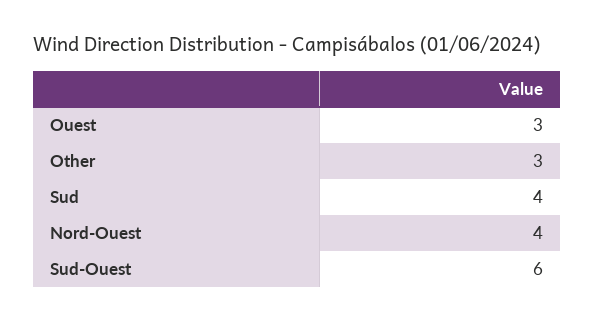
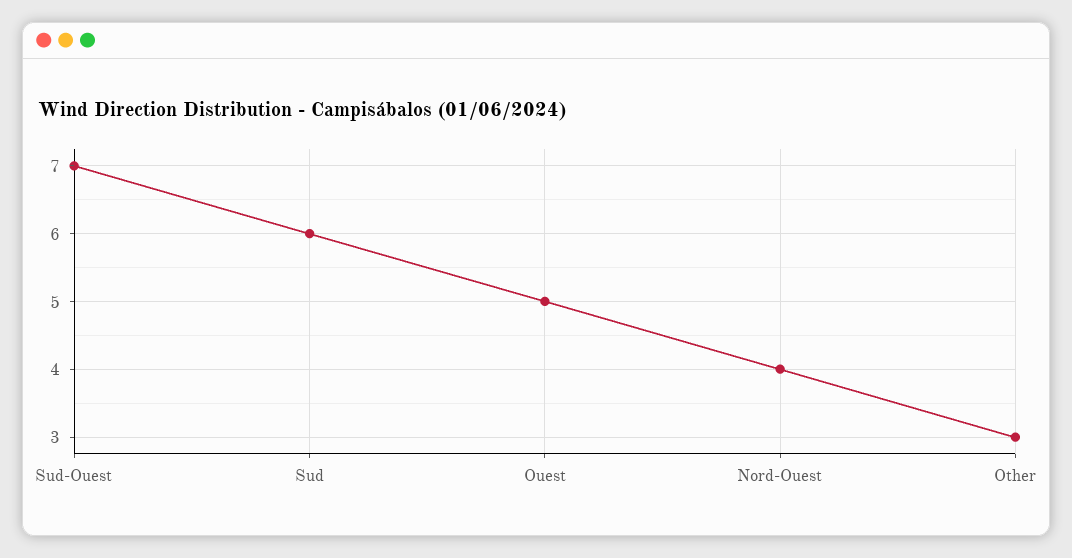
  {
-   "Ouest": 3,
+   "Ouest": 5,
    "Other": 3,
-   "Sud": 4,
+   "Sud": 6,
    "Nord-Ouest": 4,
-   "Sud-Ouest": 6
+   "Sud-Ouest": 7
  }

